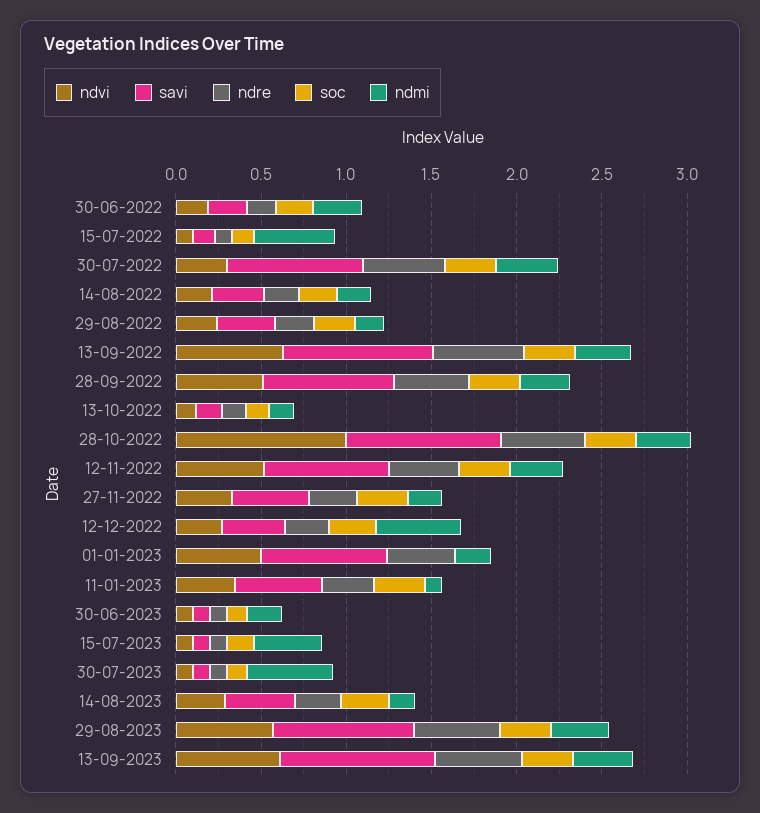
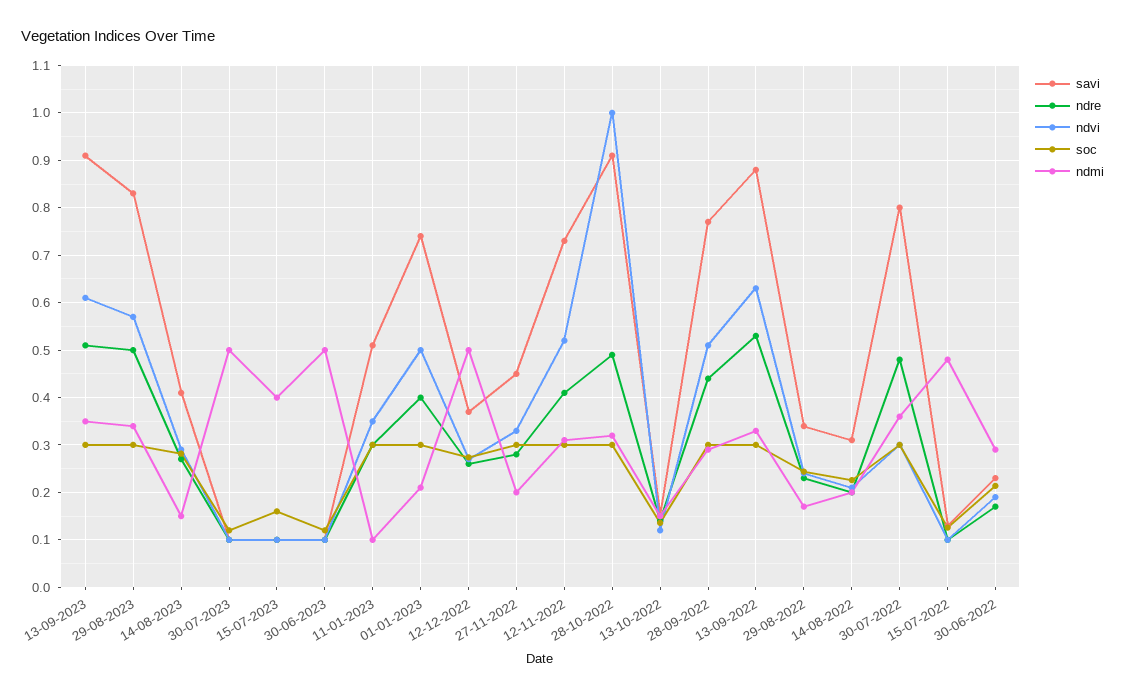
  {
    "ndvi": {
      "30-06-2022": 0.2,
      "15-07-2022": 0.1,
      "30-07-2022": 0.3,
      "14-08-2022": 0.22,
      "29-08-2022": 0.24,
      "13-09-2022": 0.64,
      "28-09-2022": 0.52,
      "13-10-2022": 0.12,
      "28-10-2022": 1,
      "12-11-2022": 0.52,
      "27-11-2022": 0.34,
      "12-12-2022": 0.28,
      "01-01-2023": 0.5,
      "11-01-2023": 0.36,
      "30-06-2023": 0.1,
      "15-07-2023": 0.1,
      "30-07-2023": 0.1,
      "14-08-2023": 0.3,
      "29-08-2023": 0.58,
      "13-09-2023": 0.62
    },
    "savi": {
      "30-06-2022": 0.24,
      "15-07-2022": 0.14,
      "30-07-2022": 0.8,
      "14-08-2022": 0.32,
      "29-08-2022": 0.34,
      "13-09-2022": 0.88,
      "28-09-2022": 0.78,
      "13-10-2022": 0.16,
      "28-10-2022": 0.92,
      "12-11-2022": 0.74,
      "27-11-2022": 0.46,
      "12-12-2022": 0.38,
      "01-01-2023": 0.74,
      "11-01-2023": 0.52,
      "30-06-2023": 0.1,
      "15-07-2023": 0.1,
      "30-07-2023": 0.1,
      "14-08-2023": 0.42,
      "29-08-2023": 0.84,
      "13-09-2023": 0.92
    },
    "ndre": {
      "30-06-2022": 0.18,
      "15-07-2022": 0.1,
      "30-07-2022": 0.48,
      "14-08-2022": 0.2,
      "29-08-2022": 0.24,
      "13-09-2022": 0.54,
      "28-09-2022": 0.44,
      "13-10-2022": 0.14,
      "28-10-2022": 0.5,
      "12-11-2022": 0.42,
      "27-11-2022": 0.28,
      "12-12-2022": 0.26,
      "01-01-2023": 0.4,
      "11-01-2023": 0.3,
      "30-06-2023": 0.1,
      "15-07-2023": 0.1,
      "30-07-2023": 0.1,
      "14-08-2023": 0.28,
      "29-08-2023": 0.5,
      "13-09-2023": 0.52
    },
    "soc": {
      "30-06-2022": 0.22,
      "15-07-2022": 0.12,
      "30-07-2022": 0.3,
      "14-08-2022": 0.22,
      "29-08-2022": 0.24,
      "13-09-2022": 0.3,
      "28-09-2022": 0.3,
      "13-10-2022": 0.14,
      "28-10-2022": 0.3,
      "12-11-2022": 0.3,
      "27-11-2022": 0.3,
      "12-12-2022": 0.28,
-     "01-01-2023": 0,
+     "01-01-2023": 0.3,
      "11-01-2023": 0.3,
      "30-06-2023": 0.12,
      "15-07-2023": 0.16,
      "30-07-2023": 0.12,
      "14-08-2023": 0.28,
      "29-08-2023": 0.3,
      "13-09-2023": 0.3
    },
    "ndmi": {
      "30-06-2022": 0.3,
      "15-07-2022": 0.48,
      "30-07-2022": 0.36,
      "14-08-2022": 0.2,
      "29-08-2022": 0.18,
      "13-09-2022": 0.34,
      "28-09-2022": 0.3,
      "13-10-2022": 0.16,
      "28-10-2022": 0.32,
      "12-11-2022": 0.32,
      "27-11-2022": 0.2,
      "12-12-2022": 0.5,
      "01-01-2023": 0.22,
      "11-01-2023": 0.1,
-     "30-06-2023": 0.2,
+     "30-06-2023": 0.5,
      "15-07-2023": 0.4,
      "30-07-2023": 0.5,
      "14-08-2023": 0.16,
      "29-08-2023": 0.34,
      "13-09-2023": 0.36
    }
  }

